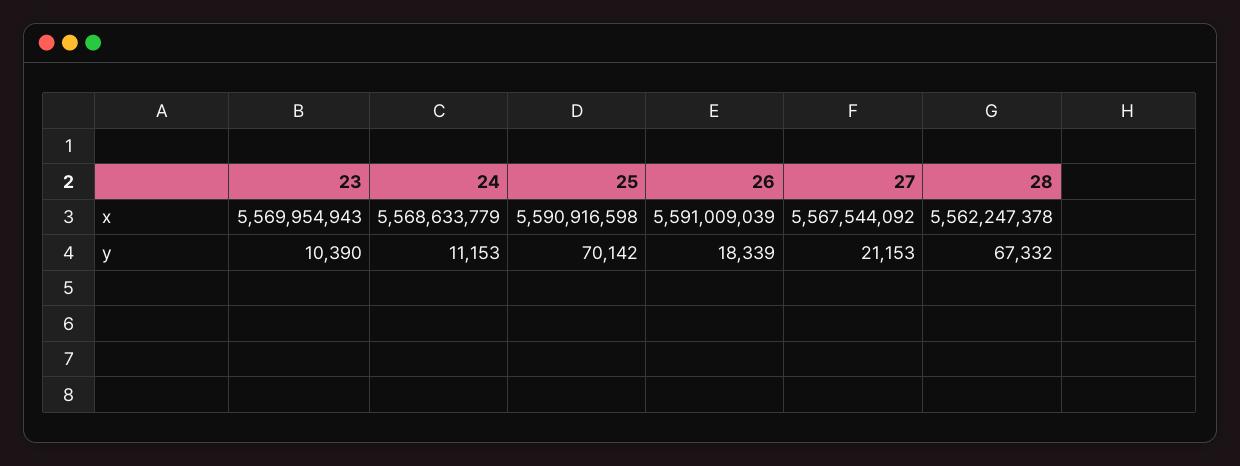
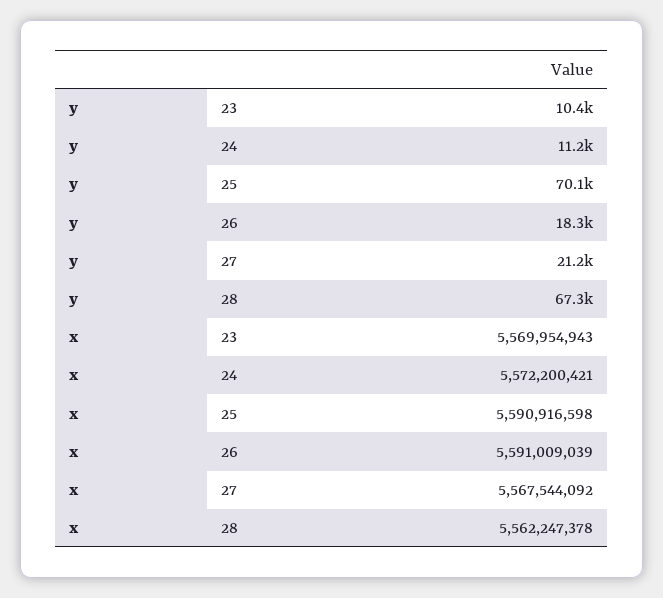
  {
    "23": {
      "x": 5569954943,
      "y": 10390
    },
    "24": {
-     "x": 5568633779,
+     "x": 5572200421,
      "y": 11153
    },
    "25": {
      "x": 5590916598,
      "y": 70142
    },
    "26": {
      "x": 5591009039,
      "y": 18339
    },
    "27": {
      "x": 5567544092,
      "y": 21153
    },
    "28": {
      "x": 5562247378,
      "y": 67332
    }
  }

